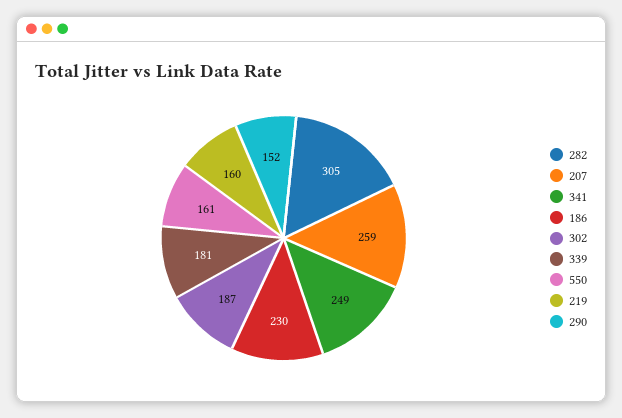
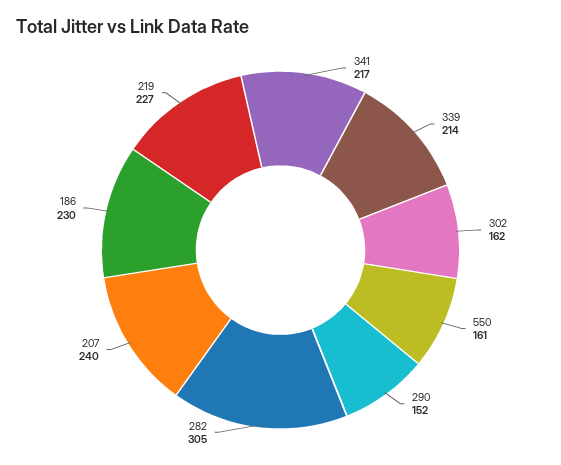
  {
    "282": 305,
-   "207": 259,
+   "207": 240,
-   "341": 249,
+   "341": 217,
    "186": 230,
-   "302": 187,
+   "302": 162,
-   "339": 181,
+   "339": 214,
    "550": 161,
-   "219": 160,
+   "219": 227,
    "290": 152
  }

